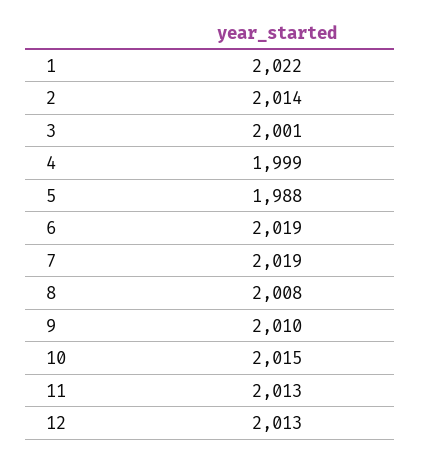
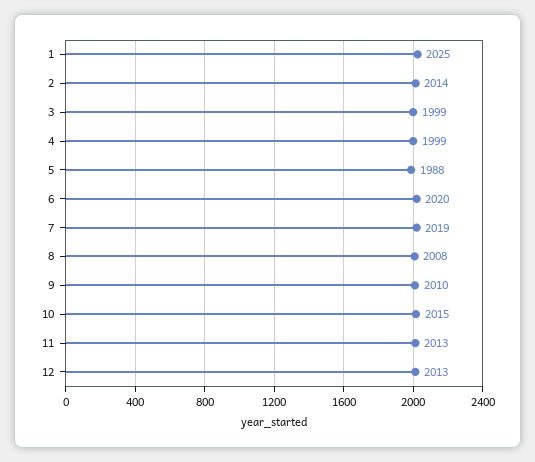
  {
-   "1": 2022,
+   "1": 2025,
    "2": 2014,
-   "3": 2001,
+   "3": 1999,
    "4": 1999,
    "5": 1988,
-   "6": 2019,
+   "6": 2020,
    "7": 2019,
    "8": 2008,
    "9": 2010,
    "10": 2015,
    "11": 2013,
    "12": 2013
  }

